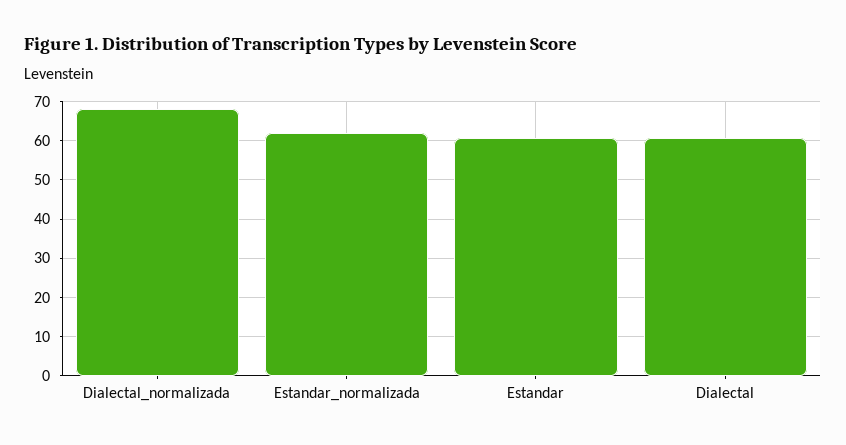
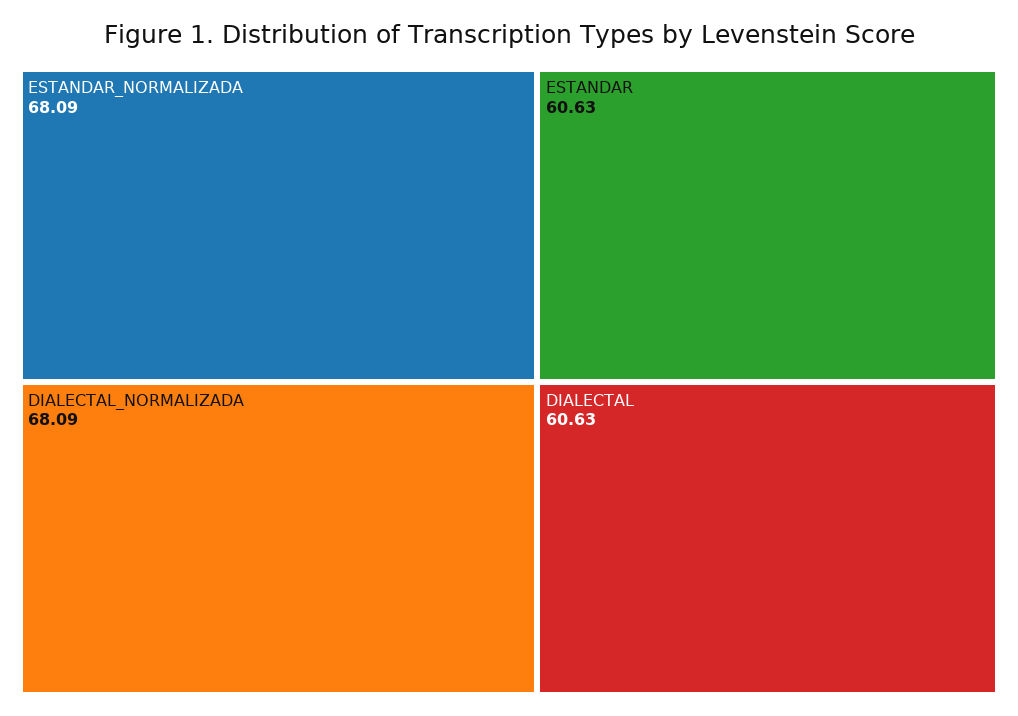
  {
    "Dialectal_normalizada": 68.09,
-   "Estandar_normalizada": 62,
+   "Estandar_normalizada": 68.09,
    "Estandar": 60.63,
    "Dialectal": 60.63
  }

